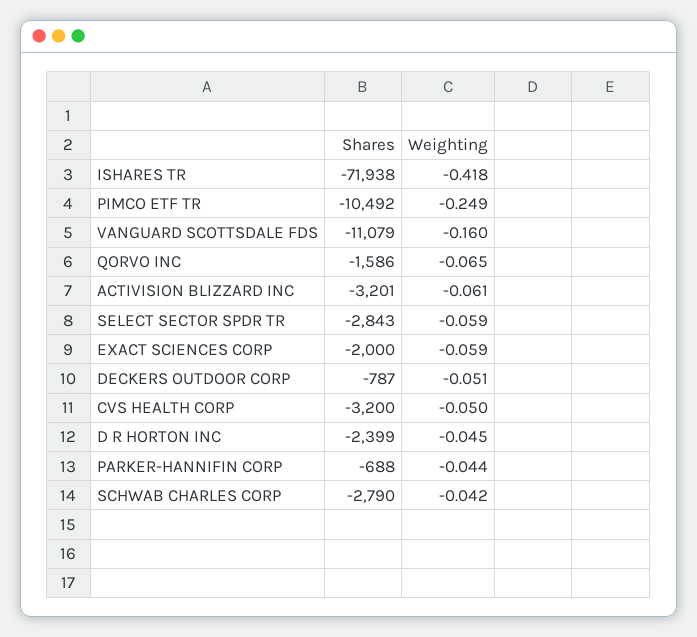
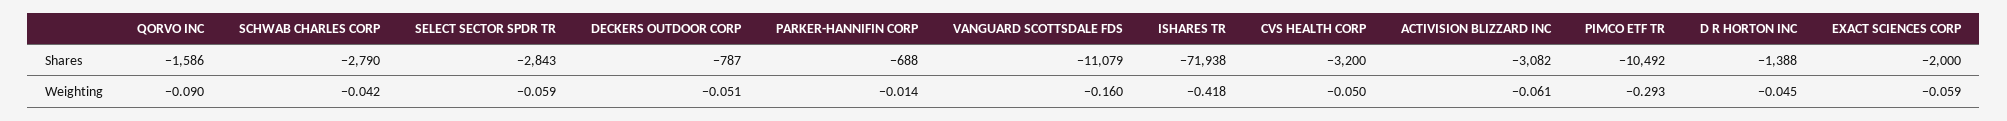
  {
    "Shares": {
      "ISHARES TR": -71938,
      "PIMCO ETF TR": -10492,
      "VANGUARD SCOTTSDALE FDS": -11079,
      "QORVO INC": -1586,
-     "ACTIVISION BLIZZARD INC": -3201,
+     "ACTIVISION BLIZZARD INC": -3082,
      "SELECT SECTOR SPDR TR": -2843,
      "EXACT SCIENCES CORP": -2000,
      "DECKERS OUTDOOR CORP": -787,
      "CVS HEALTH CORP": -3200,
-     "D R HORTON INC": -2399,
+     "D R HORTON INC": -1388,
      "PARKER-HANNIFIN CORP": -688,
      "SCHWAB CHARLES CORP": -2790
    },
    "Weighting": {
      "ISHARES TR": -0.418,
-     "PIMCO ETF TR": -0.249,
+     "PIMCO ETF TR": -0.293,
      "VANGUARD SCOTTSDALE FDS": -0.16,
-     "QORVO INC": -0.065,
+     "QORVO INC": -0.09,
      "ACTIVISION BLIZZARD INC": -0.061,
      "SELECT SECTOR SPDR TR": -0.059,
      "EXACT SCIENCES CORP": -0.059,
      "DECKERS OUTDOOR CORP": -0.051,
      "CVS HEALTH CORP": -0.05,
      "D R HORTON INC": -0.045,
-     "PARKER-HANNIFIN CORP": -0.044,
+     "PARKER-HANNIFIN CORP": -0.014,
      "SCHWAB CHARLES CORP": -0.042
    }
  }

